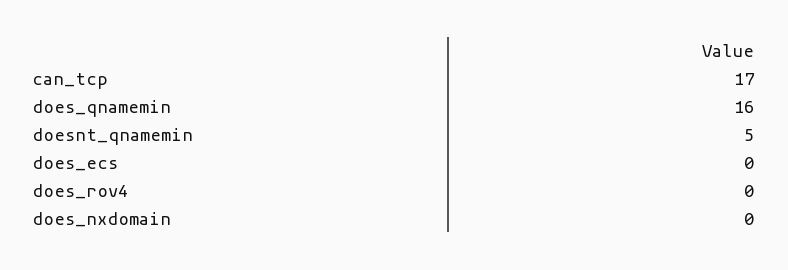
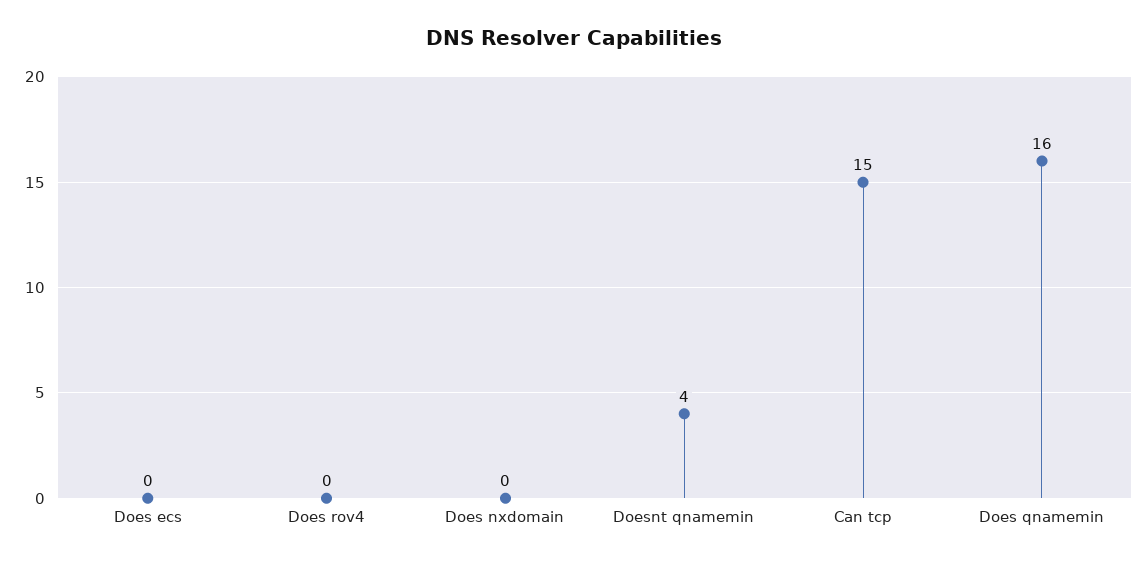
  {
-   "can_tcp": 17,
+   "can_tcp": 15,
    "does_qnamemin": 16,
-   "doesnt_qnamemin": 5,
+   "doesnt_qnamemin": 4,
    "does_ecs": 0,
    "does_rov4": 0,
    "does_nxdomain": 0
  }

